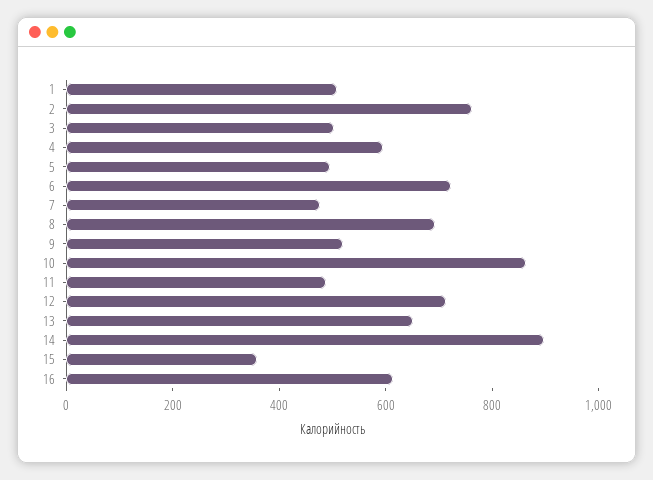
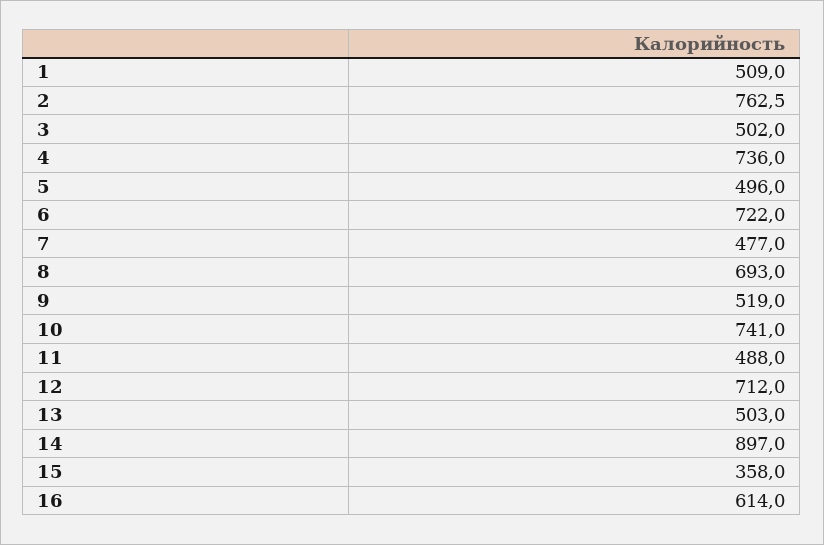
  {
    "1": 509,
    "2": 762.5,
    "3": 502,
-   "4": 600,
+   "4": 736,
    "5": 496,
    "6": 722,
    "7": 477,
    "8": 693,
    "9": 519,
-   "10": 850,
+   "10": 741,
    "11": 488,
    "12": 712,
-   "13": 650,
+   "13": 503,
    "14": 897,
    "15": 358,
    "16": 614
  }

